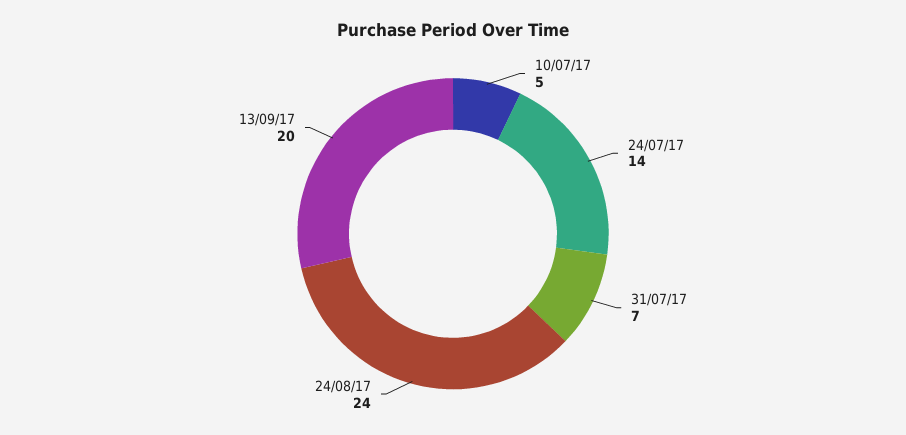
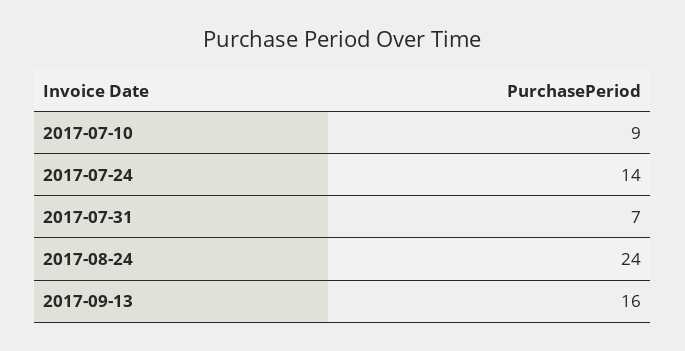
  {
-   "10/07/17": 5,
+   "10/07/17": 9,
    "24/07/17": 14,
    "31/07/17": 7,
    "24/08/17": 24,
-   "13/09/17": 20
+   "13/09/17": 16
  }

